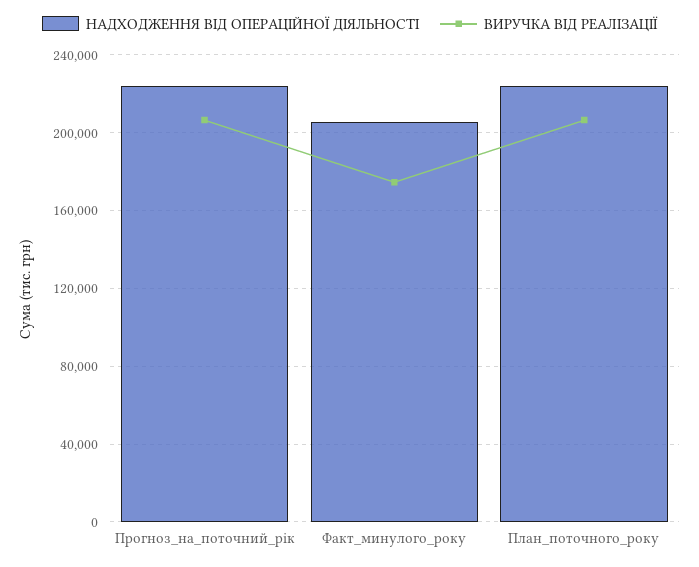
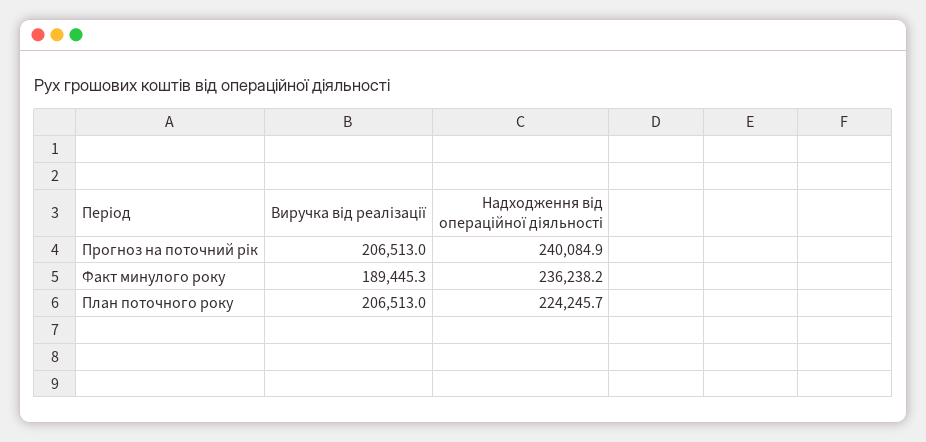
  {
    "НАДХОДЖЕННЯ ВІД ОПЕРАЦІЙНОЇ ДІЯЛЬНОСТІ": {
-     "Прогноз_на_поточний_рік": 225000,
+     "Прогноз_на_поточний_рік": 240084.9,
-     "Факт_минулого_року": 205000,
+     "Факт_минулого_року": 236238.2,
      "План_поточного_року": 224245.7
    },
    "ВИРУЧКА ВІД РЕАЛІЗАЦІЇ": {
      "Прогноз_на_поточний_рік": 206513,
-     "Факт_минулого_року": 175000,
+     "Факт_минулого_року": 189445.3,
      "План_поточного_року": 206513
    }
  }

